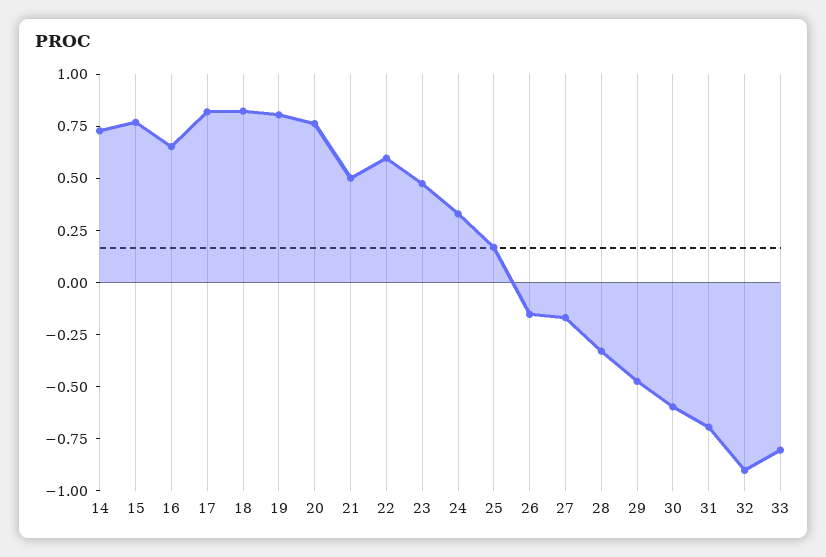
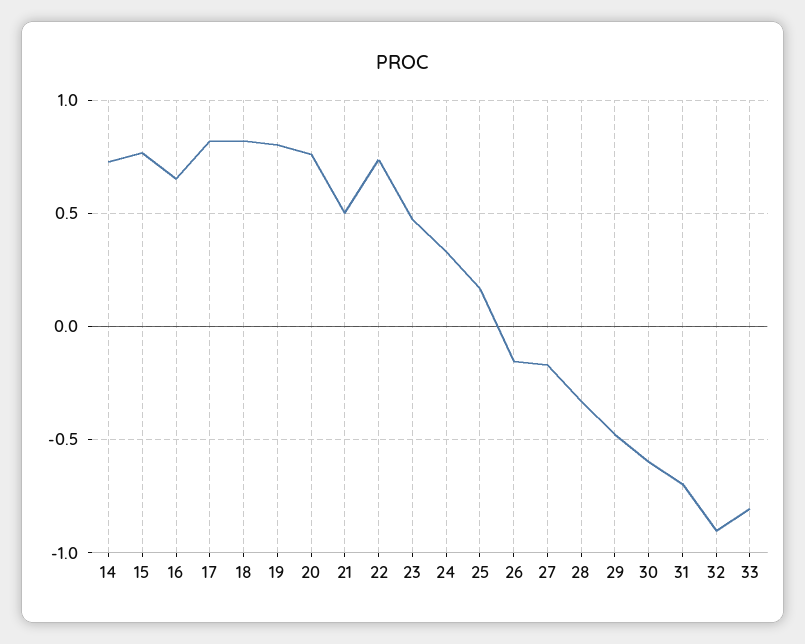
  {
    "14": 0.75,
    "15": 0.75,
    "16": 0.65,
    "17": 0.8,
    "18": 0.8,
    "19": 0.8,
    "20": 0.75,
    "21": 0.5,
-   "22": 0.6,
+   "22": 0.75,
    "23": 0.5,
    "24": 0.35,
    "25": 0.15,
    "26": -0.15,
    "27": -0.15,
    "28": -0.35,
    "29": -0.5,
    "30": -0.6,
    "31": -0.7,
    "32": -0.9,
    "33": -0.8
  }

